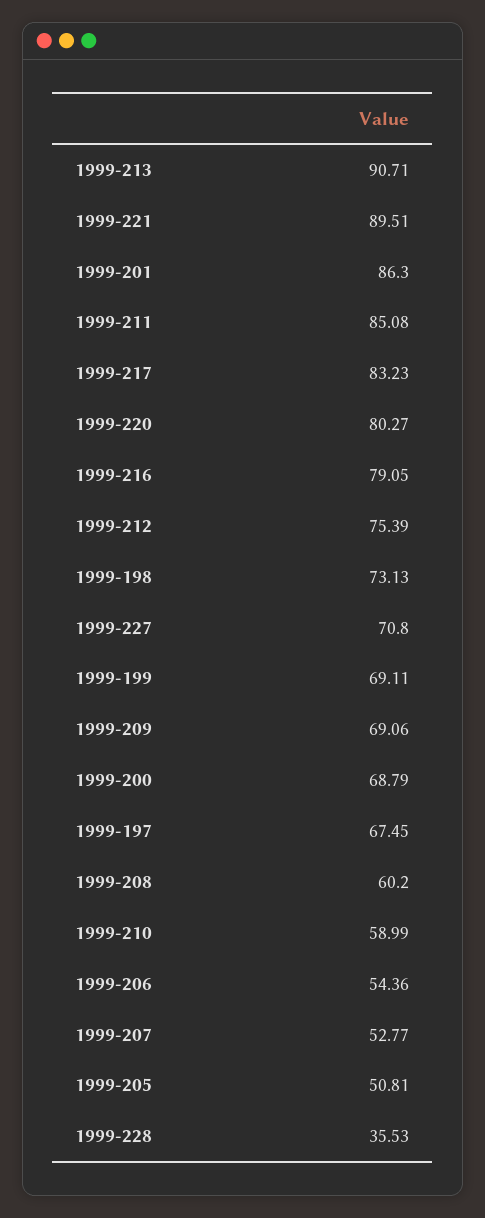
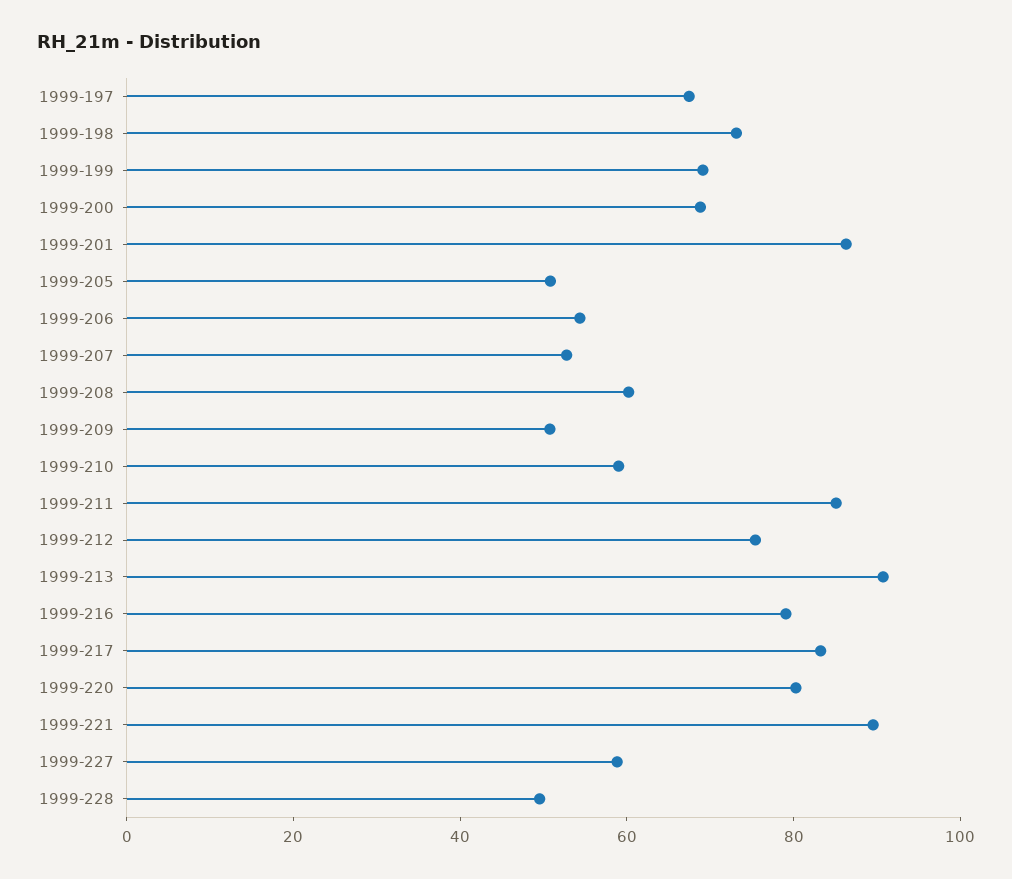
  {
    "1999-213": 90.71,
    "1999-221": 89.51,
    "1999-201": 86.3,
    "1999-211": 85.08,
    "1999-217": 83.23,
    "1999-220": 80.27,
    "1999-216": 79.05,
    "1999-212": 75.39,
    "1999-198": 73.13,
-   "1999-227": 70.8,
+   "1999-227": 60,
    "1999-199": 69.11,
-   "1999-209": 69.06,
+   "1999-209": 50,
    "1999-200": 68.79,
    "1999-197": 67.45,
    "1999-208": 60.2,
    "1999-210": 58.99,
    "1999-206": 54.36,
    "1999-207": 52.77,
    "1999-205": 50.81,
-   "1999-228": 35.53
+   "1999-228": 50
  }

